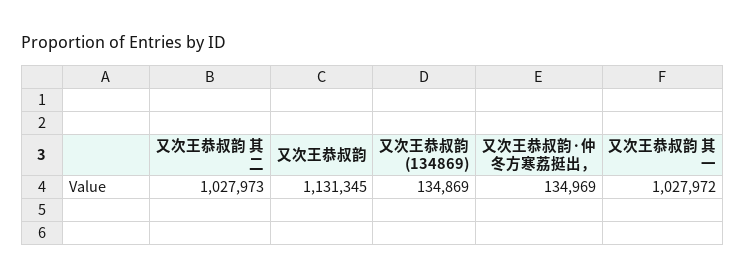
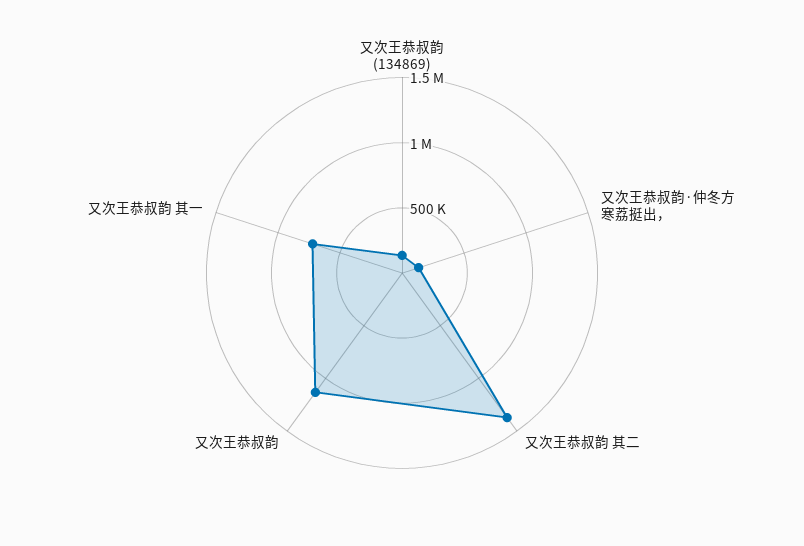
  {
-   "又次王恭叔韵 其二": 1027973,
+   "又次王恭叔韵 其二": 1400000,
    "又次王恭叔韵": 1131345,
    "又次王恭叔韵 (134869)": 134869,
    "又次王恭叔韵·仲冬方寒荔挺出，": 134969,
-   "又次王恭叔韵 其一": 1027972
+   "又次王恭叔韵 其一": 700000
  }

